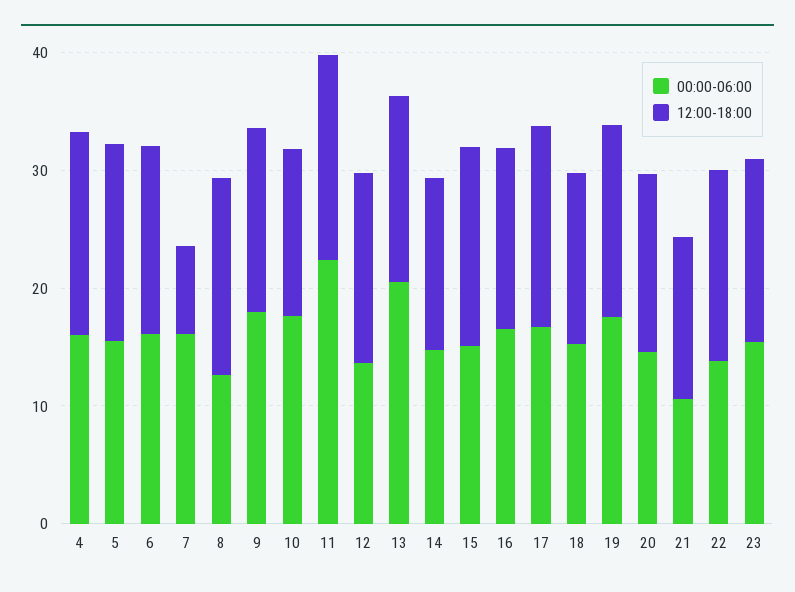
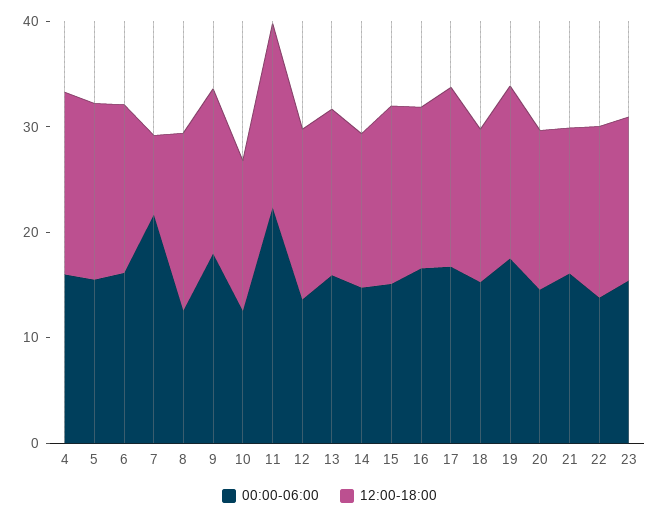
  {
    "00:00-06:00": {
      "4": 16,
      "5": 16,
      "6": 16,
-     "7": 16,
+     "7": 22,
      "8": 12,
      "9": 18,
-     "10": 18,
+     "10": 12,
      "11": 22,
      "12": 14,
-     "13": 20,
+     "13": 16,
      "14": 14,
      "15": 16,
      "16": 16,
      "17": 16,
      "18": 16,
      "19": 18,
      "20": 14,
-     "21": 10,
+     "21": 16,
      "22": 14,
      "23": 16
    },
    "12:00-18:00": {
      "4": 18,
      "5": 16,
      "6": 16,
      "7": 8,
      "8": 16,
      "9": 16,
      "10": 14,
      "11": 18,
      "12": 16,
      "13": 16,
      "14": 14,
      "15": 16,
      "16": 16,
      "17": 18,
      "18": 14,
      "19": 16,
      "20": 16,
      "21": 14,
      "22": 16,
      "23": 16
    }
  }

